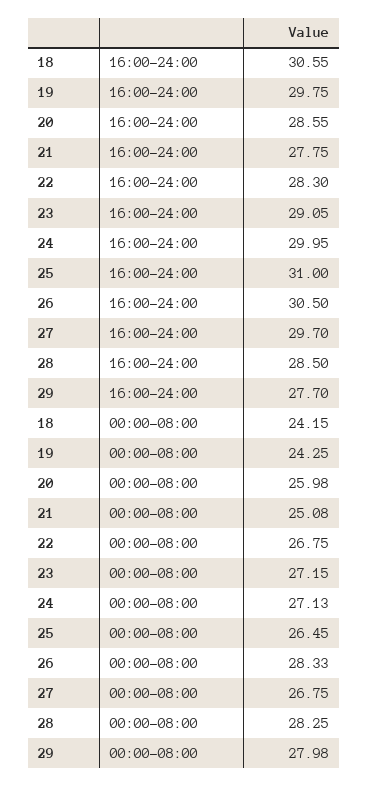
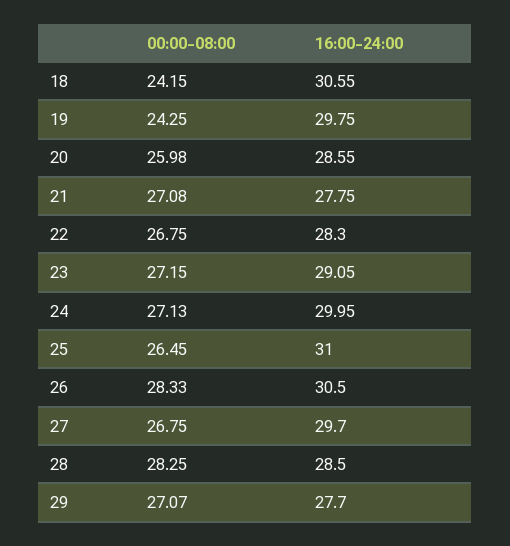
  {
    "18": {
      "16:00-24:00": 30.55,
      "00:00-08:00": 24.15
    },
    "19": {
      "16:00-24:00": 29.75,
      "00:00-08:00": 24.25
    },
    "20": {
      "16:00-24:00": 28.55,
      "00:00-08:00": 25.98
    },
    "21": {
      "16:00-24:00": 27.75,
-     "00:00-08:00": 25.08
+     "00:00-08:00": 27.08
    },
    "22": {
      "16:00-24:00": 28.3,
      "00:00-08:00": 26.75
    },
    "23": {
      "16:00-24:00": 29.05,
      "00:00-08:00": 27.15
    },
    "24": {
      "16:00-24:00": 29.95,
      "00:00-08:00": 27.13
    },
    "25": {
      "16:00-24:00": 31,
      "00:00-08:00": 26.45
    },
    "26": {
      "16:00-24:00": 30.5,
      "00:00-08:00": 28.33
    },
    "27": {
      "16:00-24:00": 29.7,
      "00:00-08:00": 26.75
    },
    "28": {
      "16:00-24:00": 28.5,
      "00:00-08:00": 28.25
    },
    "29": {
      "16:00-24:00": 27.7,
-     "00:00-08:00": 27.98
+     "00:00-08:00": 27.07
    }
  }

